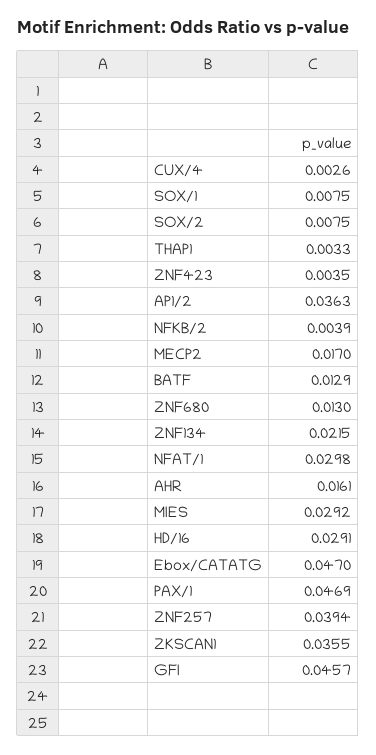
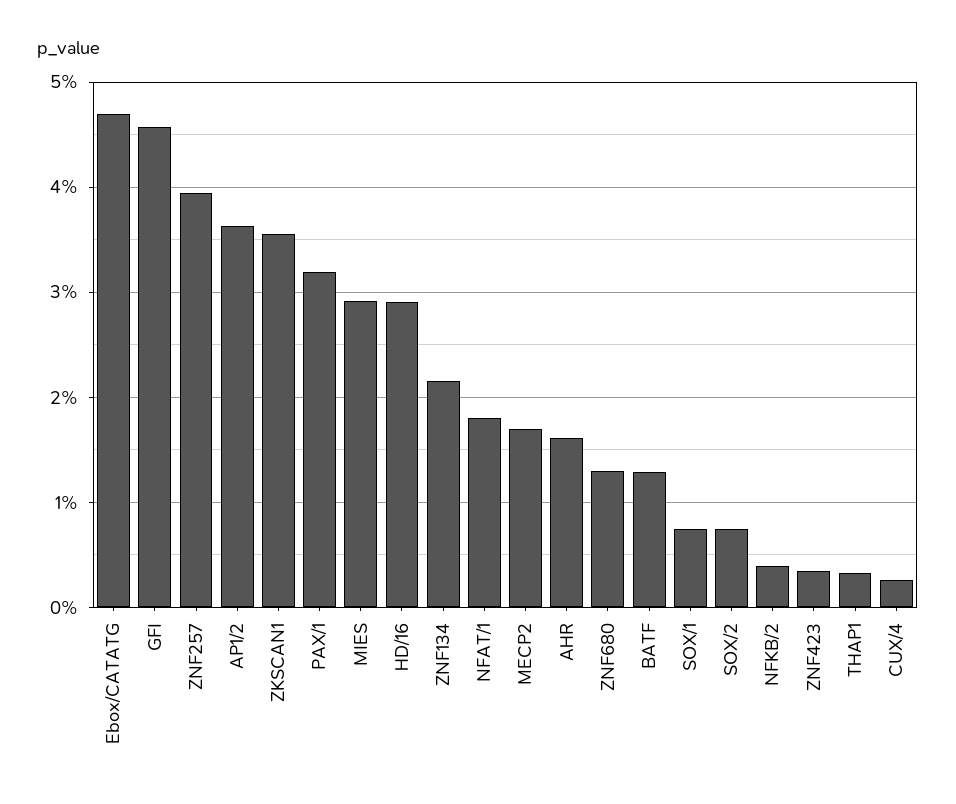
  {
    "CUX/4": 0.0026,
    "SOX/1": 0.0075,
    "SOX/2": 0.0075,
    "THAP1": 0.0033,
    "ZNF423": 0.0035,
    "AP1/2": 0.0363,
    "NFKB/2": 0.0039,
    "MECP2": 0.017,
    "BATF": 0.0129,
    "ZNF680": 0.013,
    "ZNF134": 0.0215,
-   "NFAT/1": 0.0298,
+   "NFAT/1": 0.018,
    "AHR": 0.0161,
    "MIES": 0.0292,
    "HD/16": 0.0291,
    "Ebox/CATATG": 0.047,
-   "PAX/1": 0.0469,
+   "PAX/1": 0.032,
    "ZNF257": 0.0394,
    "ZKSCAN1": 0.0355,
    "GFI": 0.0457
  }

